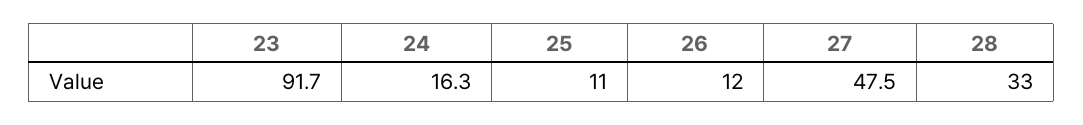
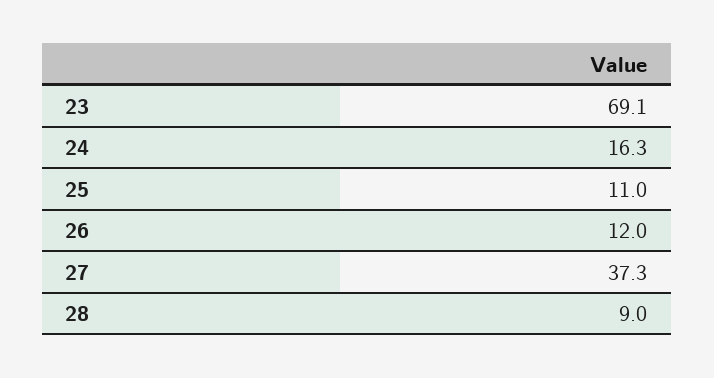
  {
-   "23": 91.7,
+   "23": 69.1,
    "24": 16.3,
    "25": 11,
    "26": 12,
-   "27": 47.5,
+   "27": 37.3,
-   "28": 33
+   "28": 9
  }

